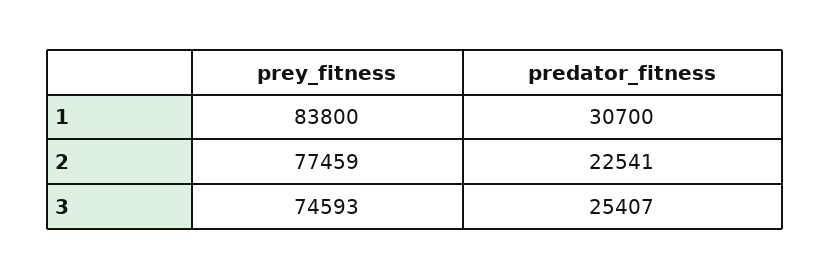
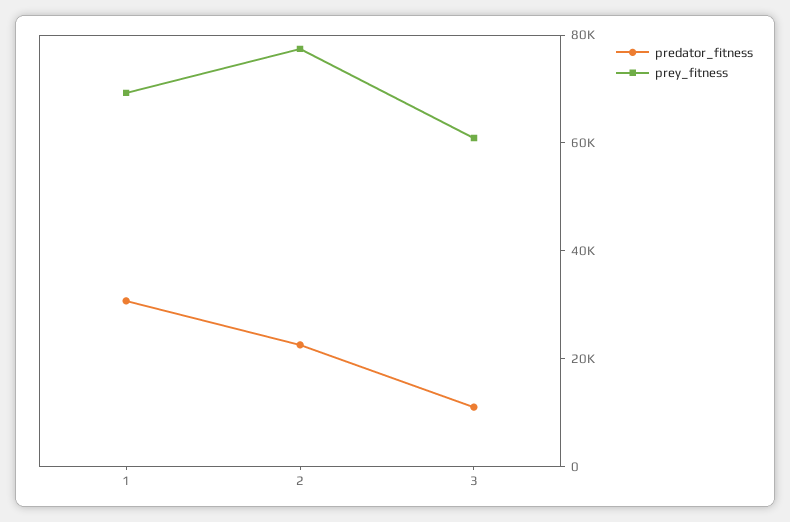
  {
    "prey_fitness": {
-     "1": 83800,
+     "1": 70000,
      "2": 77459,
-     "3": 74593
+     "3": 60000
    },
    "predator_fitness": {
      "1": 30700,
      "2": 22541,
-     "3": 25407
+     "3": 10000
    }
  }

